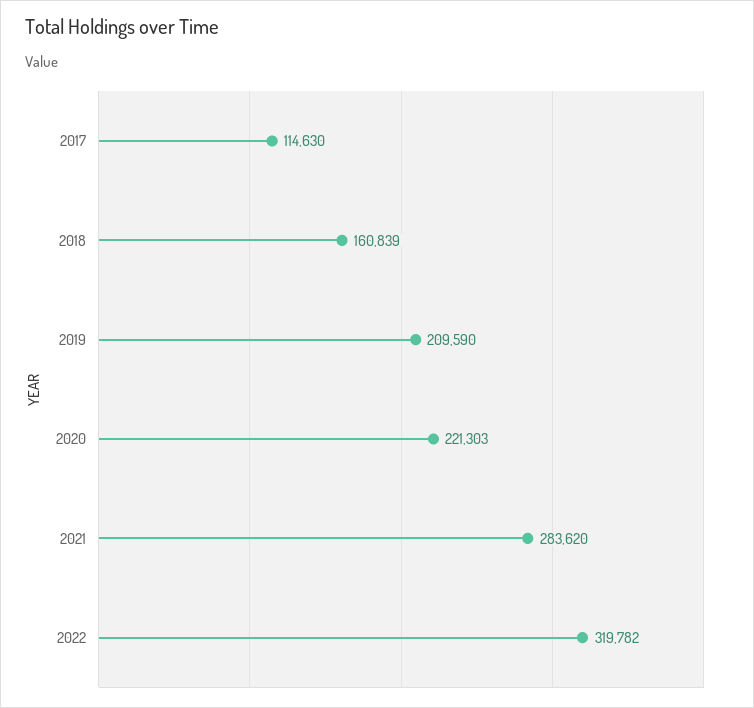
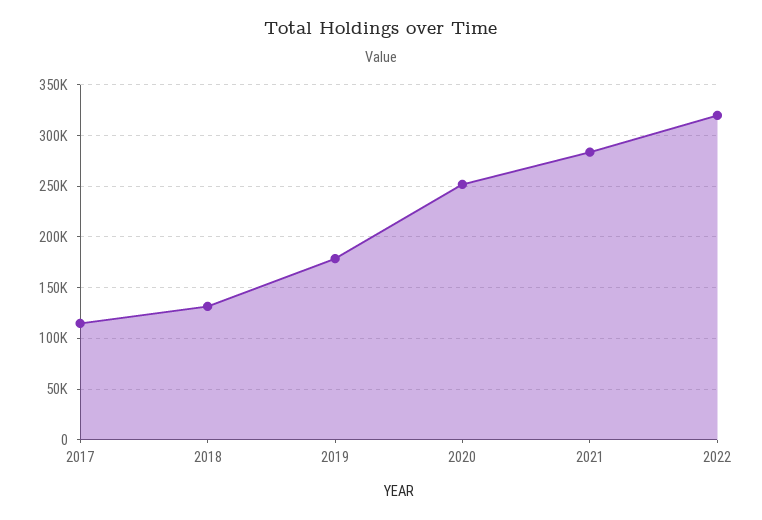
  {
    "2017": 114630,
-   "2018": 160839,
+   "2018": 130000,
-   "2019": 209590,
+   "2019": 180000,
-   "2020": 221303,
+   "2020": 250000,
    "2021": 283620,
    "2022": 319782
  }

